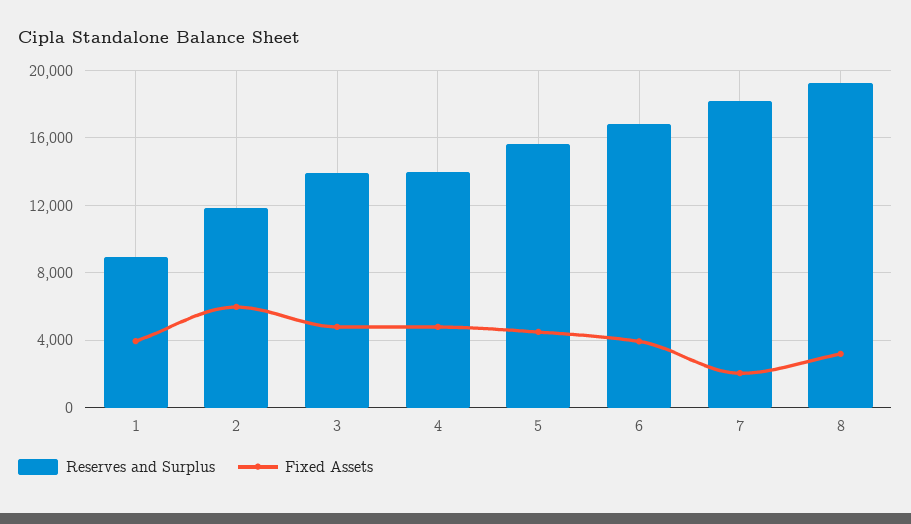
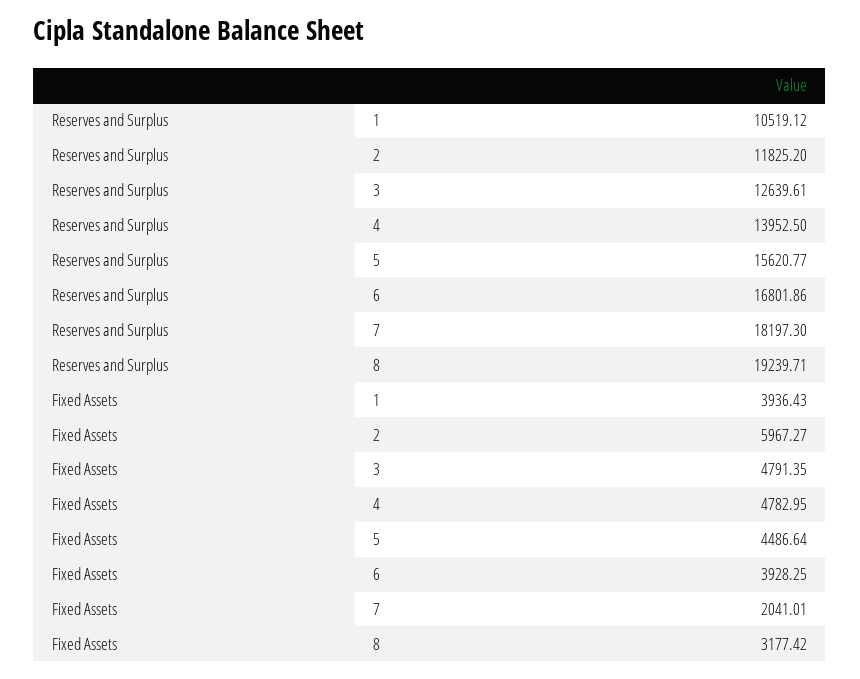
  {
    "Reserves and Surplus": {
-     "1": 9000,
+     "1": 10519.12,
      "2": 11825.2,
-     "3": 14000,
+     "3": 12639.61,
      "4": 13952.5,
      "5": 15620.77,
      "6": 16801.86,
      "7": 18197.3,
      "8": 19239.71
    },
    "Fixed Assets": {
      "1": 3936.43,
      "2": 5967.27,
      "3": 4791.35,
      "4": 4782.95,
      "5": 4486.64,
      "6": 3928.25,
      "7": 2041.01,
      "8": 3177.42
    }
  }

